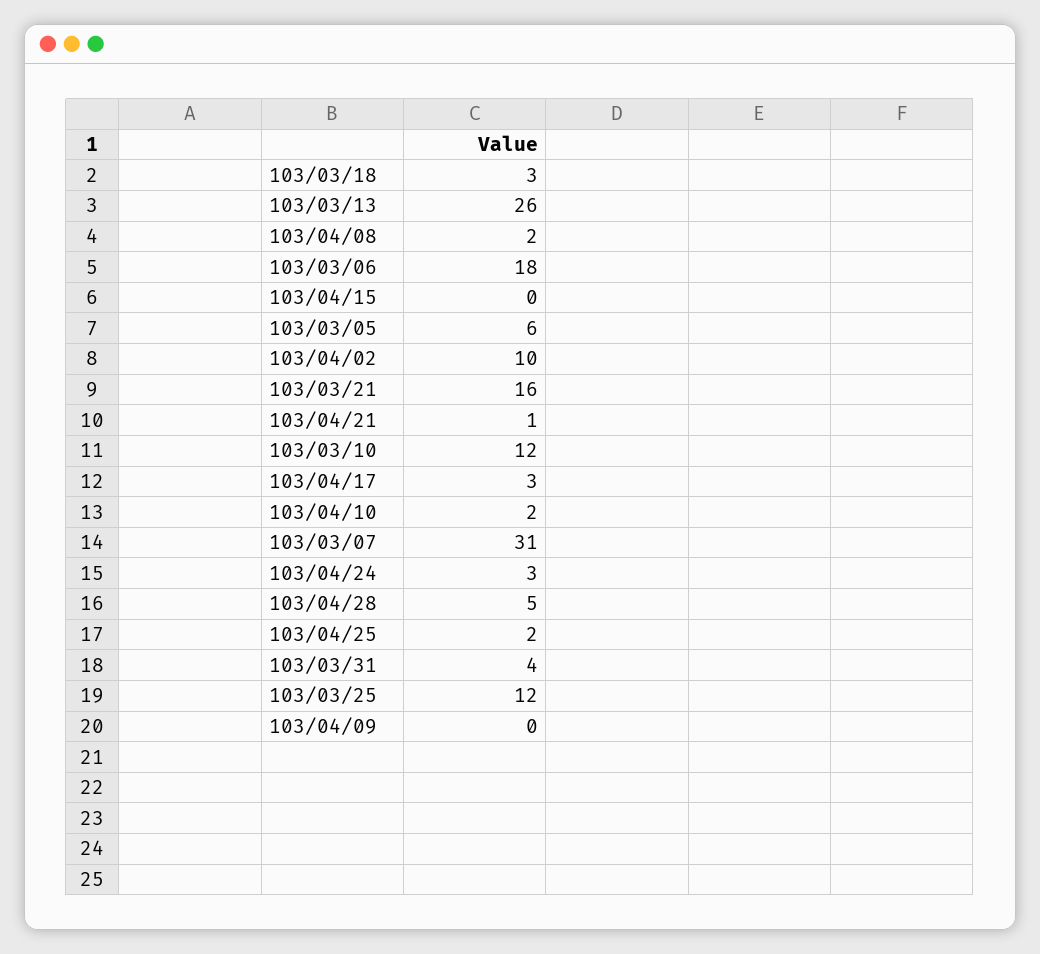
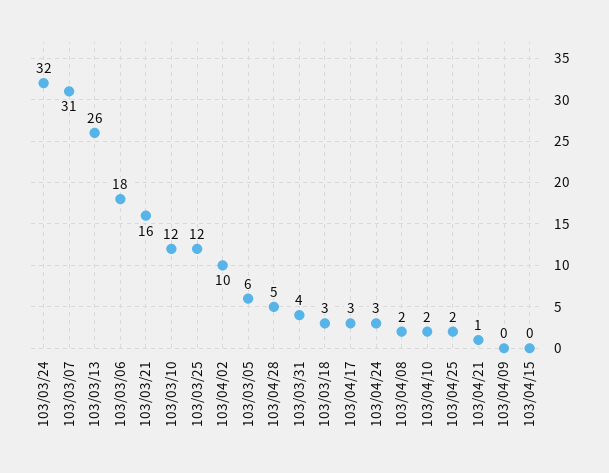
  {
    "103/03/18": 3,
    "103/03/13": 26,
    "103/04/08": 2,
    "103/03/06": 18,
    "103/04/15": 0,
    "103/03/05": 6,
    "103/04/02": 10,
    "103/03/21": 16,
    "103/04/21": 1,
    "103/03/10": 12,
    "103/04/17": 3,
    "103/04/10": 2,
    "103/03/07": 31,
    "103/04/24": 3,
    "103/04/28": 5,
    "103/04/25": 2,
    "103/03/31": 4,
    "103/03/25": 12,
-   "103/04/09": 0
+   "103/04/09": 0,
+   "103/03/24": 32
  }

